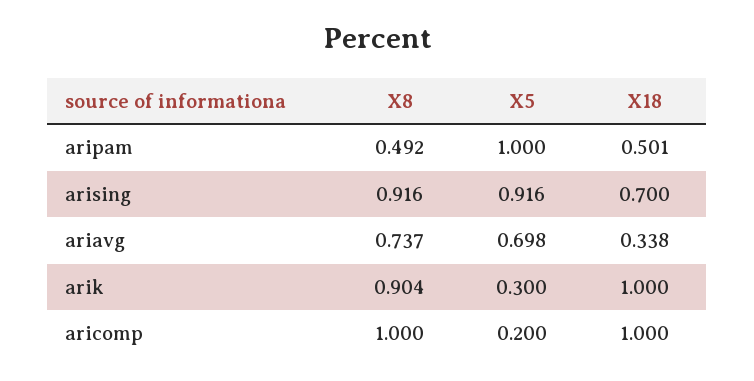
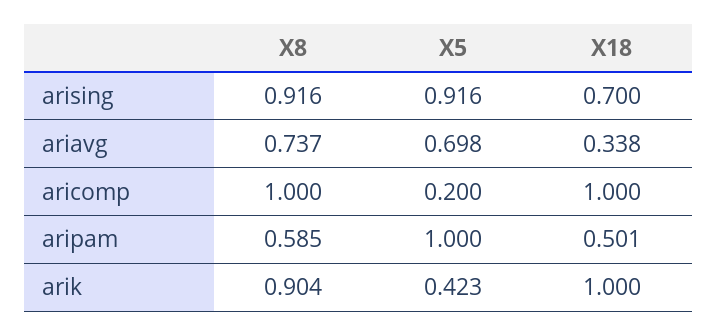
  {
    "X8": {
-     "aripam": 0.492,
+     "aripam": 0.585,
      "arising": 0.916,
      "ariavg": 0.737,
      "arik": 0.904,
      "aricomp": 1
    },
    "X5": {
      "aripam": 1,
      "arising": 0.916,
      "ariavg": 0.698,
-     "arik": 0.3,
+     "arik": 0.423,
      "aricomp": 0.2
    },
    "X18": {
      "aripam": 0.501,
      "arising": 0.7,
      "ariavg": 0.338,
      "arik": 1,
      "aricomp": 1
    }
  }

